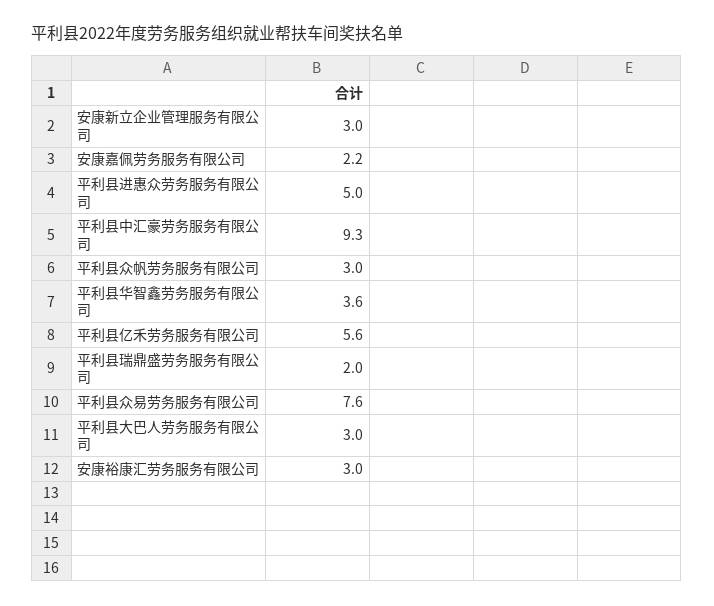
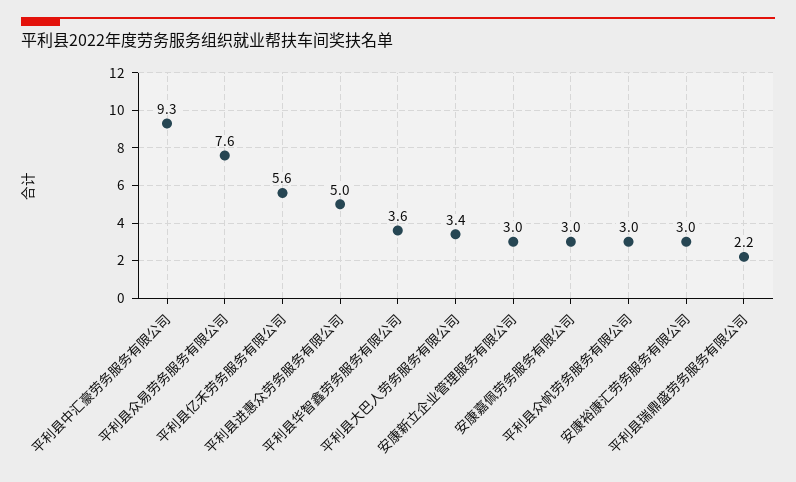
  {
    "安康新立企业管理服务有限公司": 3,
-   "安康嘉佩劳务服务有限公司": 2.2,
+   "安康嘉佩劳务服务有限公司": 3,
    "平利县进惠众劳务服务有限公司": 5,
    "平利县中汇豪劳务服务有限公司": 9.3,
    "平利县众帆劳务服务有限公司": 3,
    "平利县华智鑫劳务服务有限公司": 3.6,
    "平利县亿禾劳务服务有限公司": 5.6,
-   "平利县瑞鼎盛劳务服务有限公司": 2,
+   "平利县瑞鼎盛劳务服务有限公司": 2.2,
    "平利县众易劳务服务有限公司": 7.6,
-   "平利县大巴人劳务服务有限公司": 3,
+   "平利县大巴人劳务服务有限公司": 3.4,
    "安康裕康汇劳务服务有限公司": 3
  }

